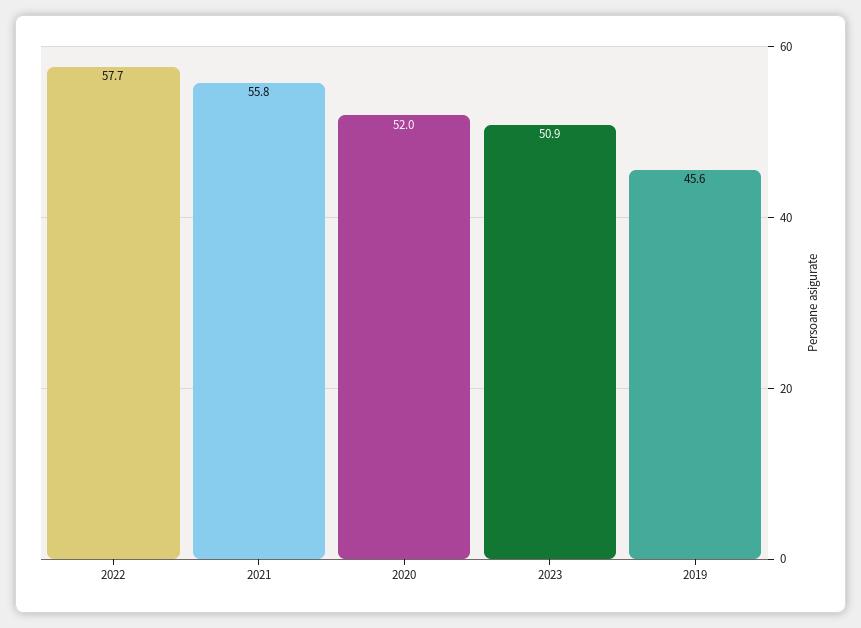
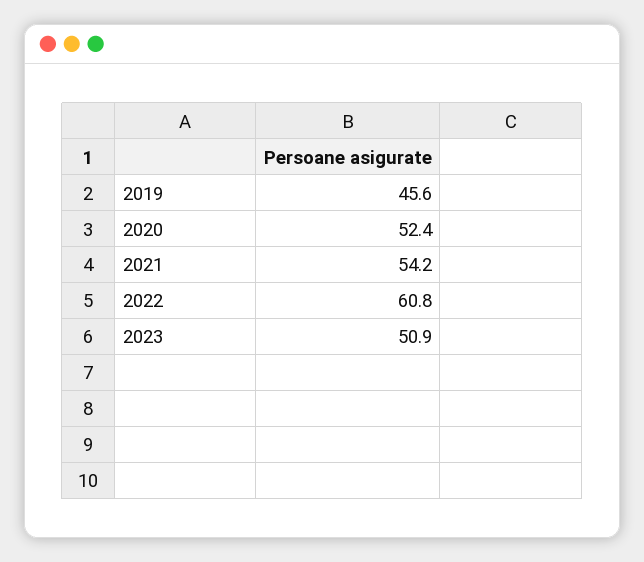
  {
-   "2022": 57.7,
+   "2022": 60.8,
-   "2021": 55.8,
+   "2021": 54.2,
-   "2020": 52,
+   "2020": 52.4,
    "2023": 50.9,
    "2019": 45.6
  }

